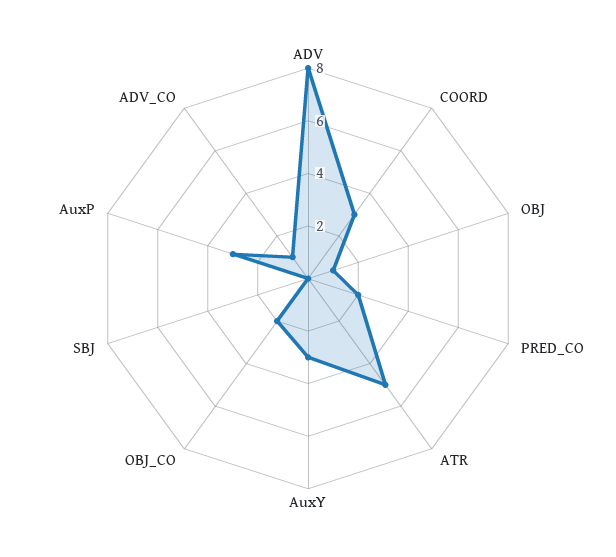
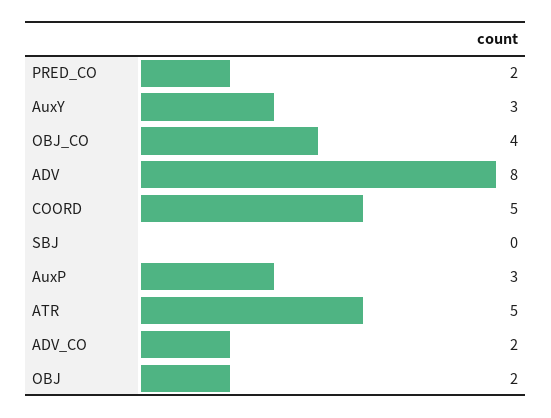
  {
    "ADV": 8,
-   "COORD": 3,
+   "COORD": 5,
-   "OBJ": 1,
+   "OBJ": 2,
    "PRED_CO": 2,
    "ATR": 5,
    "AuxY": 3,
-   "OBJ_CO": 2,
+   "OBJ_CO": 4,
    "SBJ": 0,
    "AuxP": 3,
-   "ADV_CO": 1
+   "ADV_CO": 2
  }

